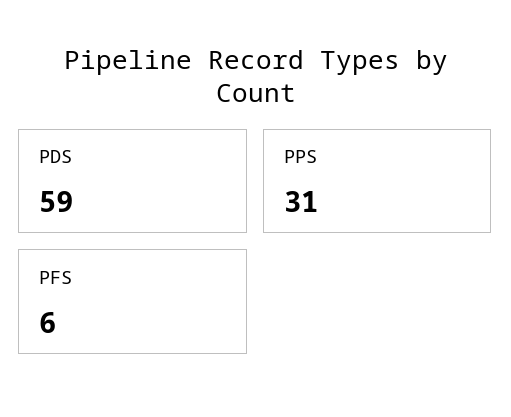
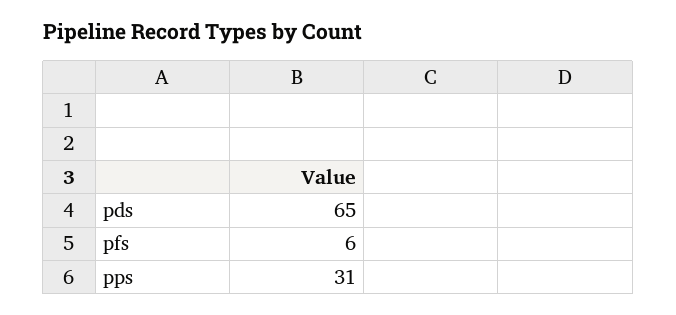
  {
-   "PDS": 59,
+   "PDS": 65,
    "PPS": 31,
    "PFS": 6
  }

